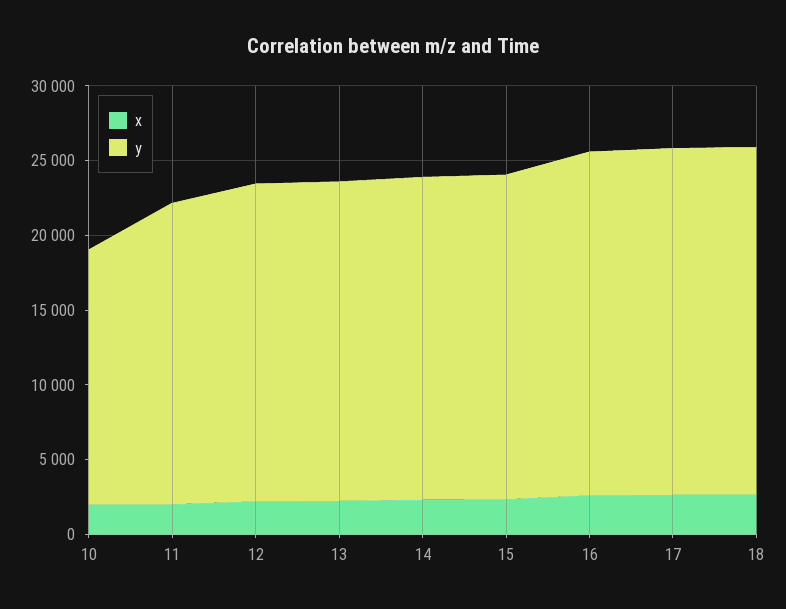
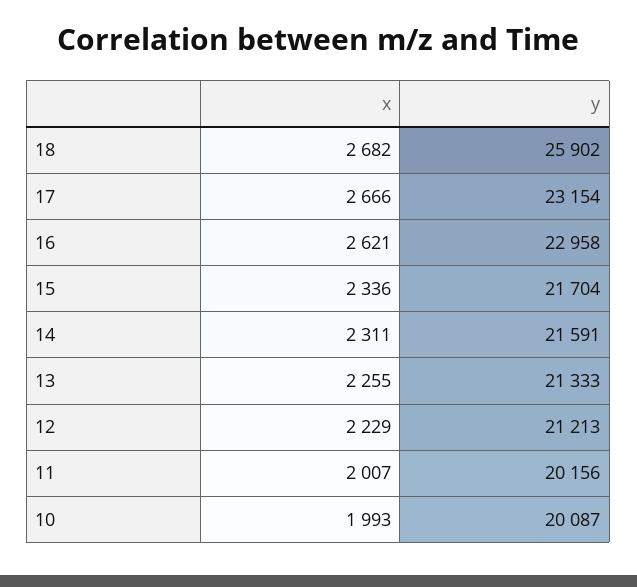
  {
    "x": {
      "10": 1993,
      "11": 2007,
      "12": 2229,
      "13": 2255,
      "14": 2311,
      "15": 2336,
      "16": 2621,
      "17": 2666,
      "18": 2682
    },
    "y": {
-     "10": 17000,
+     "10": 20087,
      "11": 20156,
      "12": 21213,
      "13": 21333,
      "14": 21591,
      "15": 21704,
      "16": 22958,
      "17": 23154,
-     "18": 23000
+     "18": 25902
    }
  }

